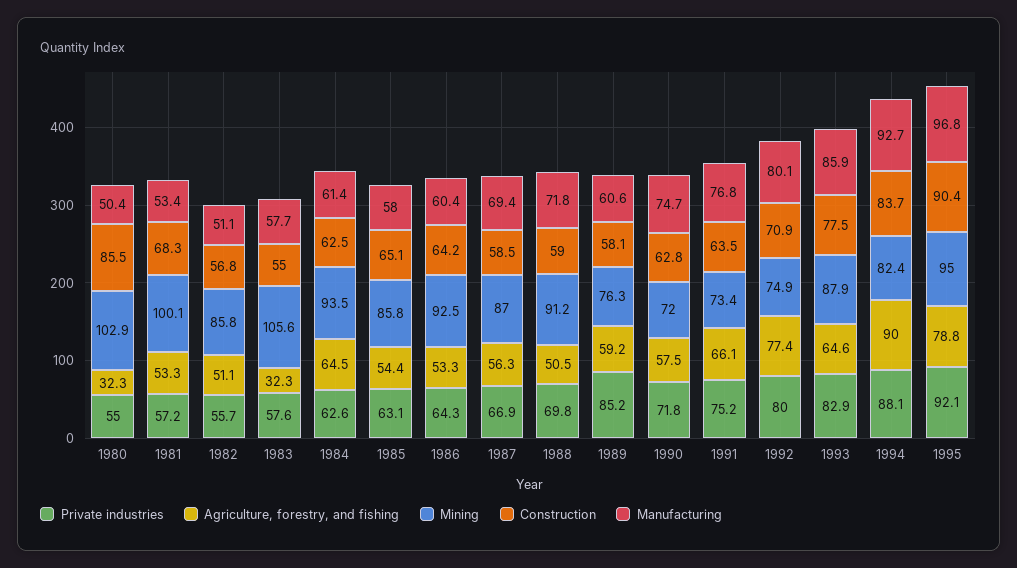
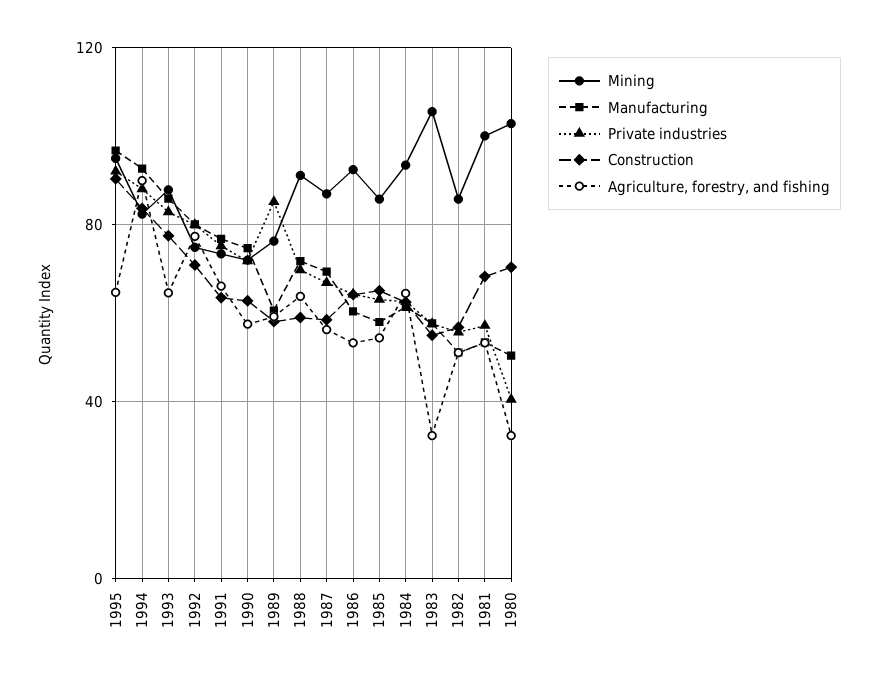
  {
    "Private industries": {
-     "1980": 55,
+     "1980": 40,
      "1981": 57.2,
      "1982": 55.7,
      "1983": 57.6,
      "1984": 62.6,
      "1985": 63.1,
      "1986": 64.3,
      "1987": 66.9,
      "1988": 69.8,
      "1989": 85.2,
      "1990": 71.8,
      "1991": 75.2,
      "1992": 80,
      "1993": 82.9,
      "1994": 88.1,
      "1995": 92.1
    },
    "Agriculture, forestry, and fishing": {
      "1980": 32.3,
      "1981": 53.3,
      "1982": 51.1,
      "1983": 32.3,
      "1984": 64.5,
      "1985": 54.4,
      "1986": 53.3,
      "1987": 56.3,
-     "1988": 50.5,
+     "1988": 65,
      "1989": 59.2,
      "1990": 57.5,
      "1991": 66.1,
      "1992": 77.4,
      "1993": 64.6,
      "1994": 90,
-     "1995": 78.8
+     "1995": 65
    },
    "Mining": {
      "1980": 102.9,
      "1981": 100.1,
      "1982": 85.8,
      "1983": 105.6,
      "1984": 93.5,
      "1985": 85.8,
      "1986": 92.5,
      "1987": 87,
      "1988": 91.2,
      "1989": 76.3,
      "1990": 72,
      "1991": 73.4,
      "1992": 74.9,
      "1993": 87.9,
      "1994": 82.4,
      "1995": 95
    },
    "Construction": {
-     "1980": 85.5,
+     "1980": 70,
      "1981": 68.3,
      "1982": 56.8,
      "1983": 55,
      "1984": 62.5,
      "1985": 65.1,
      "1986": 64.2,
      "1987": 58.5,
      "1988": 59,
      "1989": 58.1,
      "1990": 62.8,
      "1991": 63.5,
      "1992": 70.9,
      "1993": 77.5,
      "1994": 83.7,
      "1995": 90.4
    },
    "Manufacturing": {
      "1980": 50.4,
      "1981": 53.4,
      "1982": 51.1,
      "1983": 57.7,
      "1984": 61.4,
      "1985": 58,
      "1986": 60.4,
      "1987": 69.4,
      "1988": 71.8,
      "1989": 60.6,
      "1990": 74.7,
      "1991": 76.8,
      "1992": 80.1,
      "1993": 85.9,
      "1994": 92.7,
      "1995": 96.8
    }
  }

